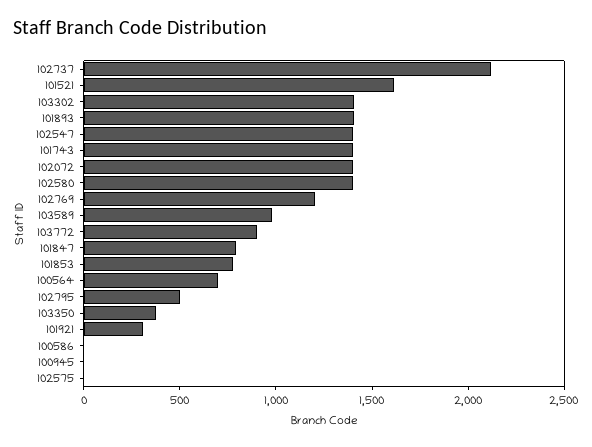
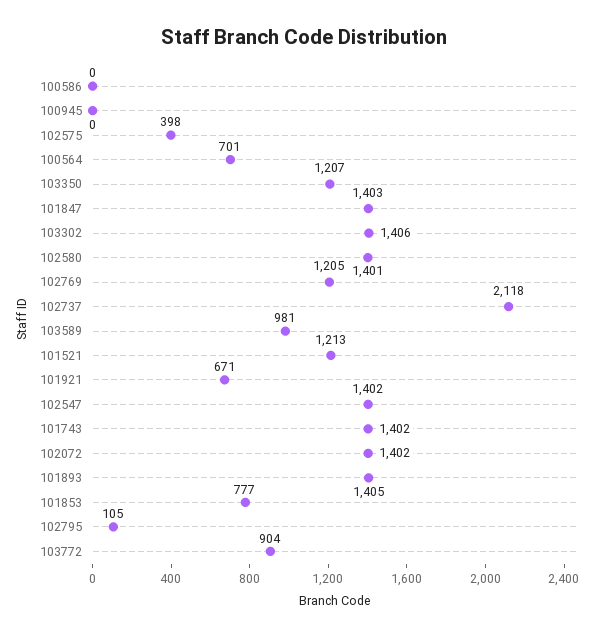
  {
    "102737": 2118,
-   "101521": 1600,
+   "101521": 1213,
    "103302": 1406,
    "101893": 1405,
    "102547": 1402,
    "101743": 1402,
    "102072": 1402,
    "102580": 1401,
    "102769": 1205,
    "103589": 981,
    "103772": 904,
-   "101847": 800,
+   "101847": 1403,
    "101853": 777,
    "100564": 701,
-   "102795": 500,
+   "102795": 105,
-   "103350": 400,
+   "103350": 1207,
-   "101921": 300,
+   "101921": 671,
    "100586": 0,
    "100945": 0,
-   "102575": 0
+   "102575": 398
  }

